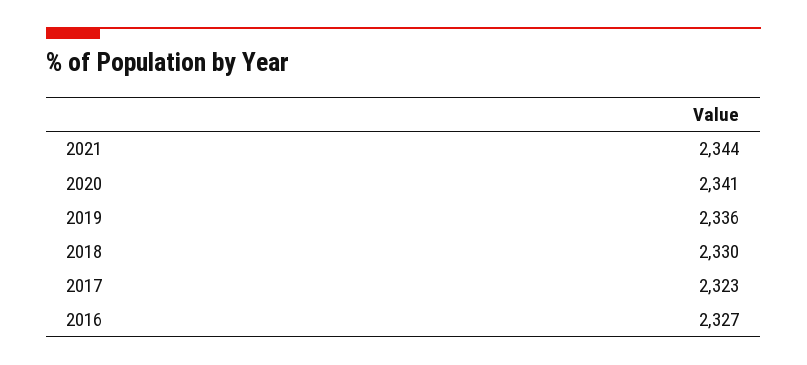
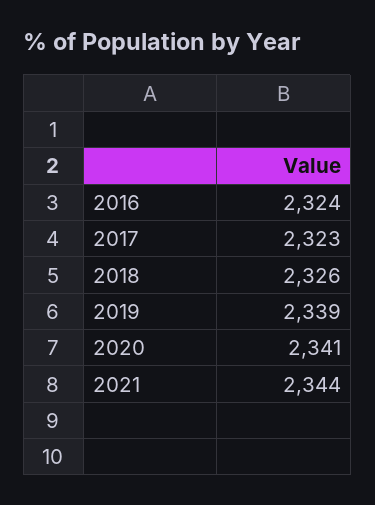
  {
    "2021": 2344,
    "2020": 2341,
-   "2019": 2336,
+   "2019": 2339,
-   "2018": 2330,
+   "2018": 2326,
    "2017": 2323,
-   "2016": 2327
+   "2016": 2324
  }

